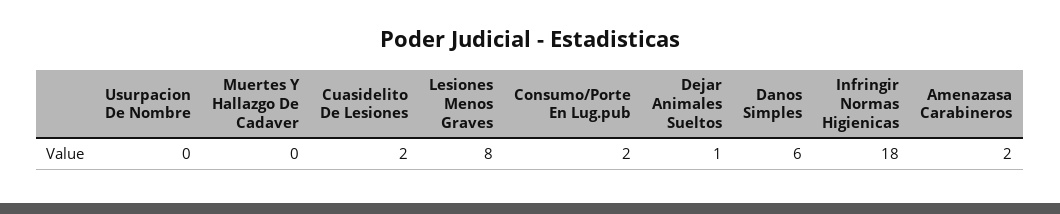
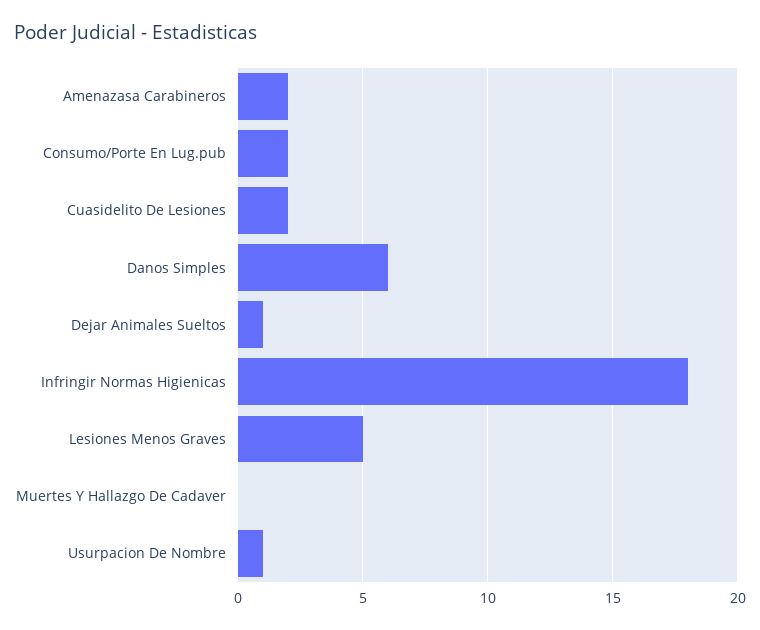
  {
-   "Usurpacion De Nombre": 0,
+   "Usurpacion De Nombre": 1,
    "Muertes Y Hallazgo De Cadaver": 0,
    "Cuasidelito De Lesiones": 2,
-   "Lesiones Menos Graves": 8,
+   "Lesiones Menos Graves": 5,
    "Consumo/Porte En Lug.pub": 2,
    "Dejar Animales Sueltos": 1,
    "Danos Simples": 6,
    "Infringir Normas Higienicas": 18,
    "Amenazasa Carabineros": 2
  }

